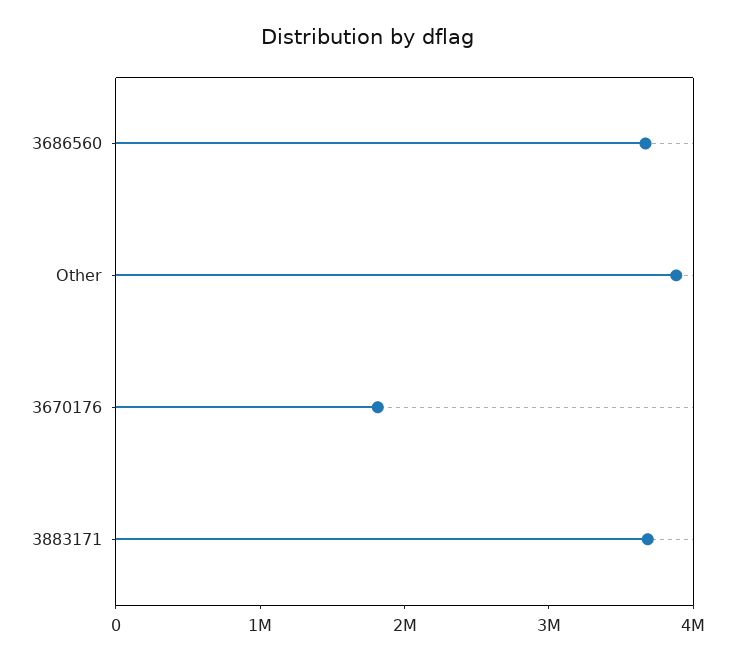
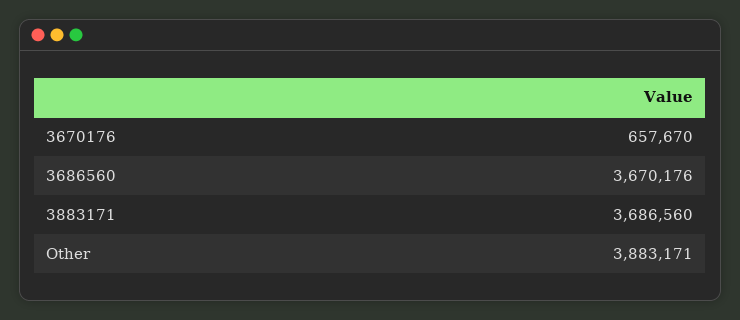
  {
    "3686560": 3670176,
    "Other": 3883171,
-   "3670176": 1800000,
+   "3670176": 657670,
    "3883171": 3686560
  }

